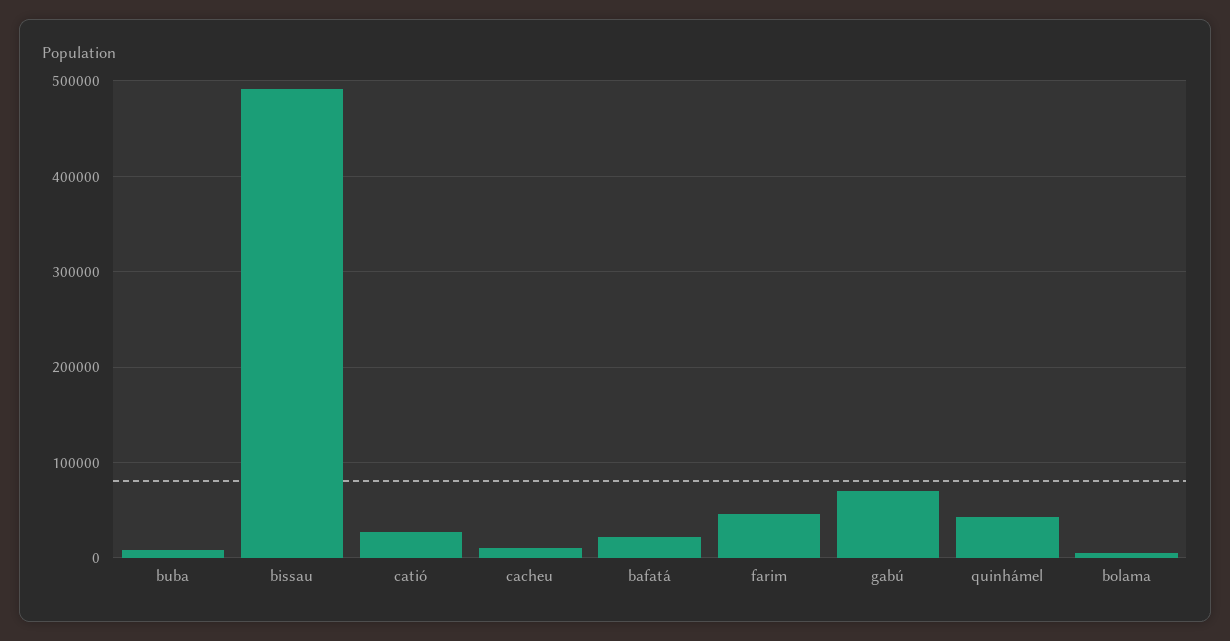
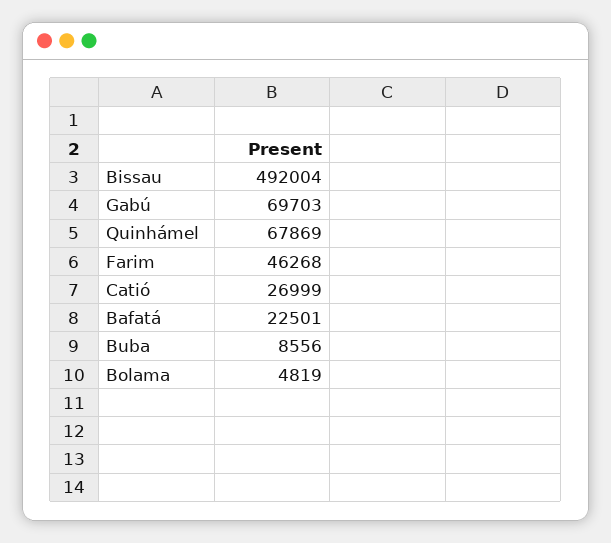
  {
    "buba": 8556,
    "bissau": 492004,
    "catió": 26999,
-   "cacheu": 10000,
    "bafatá": 22501,
    "farim": 46268,
    "gabú": 69703,
-   "quinhámel": 40000,
+   "quinhámel": 67869,
    "bolama": 4819
  }

